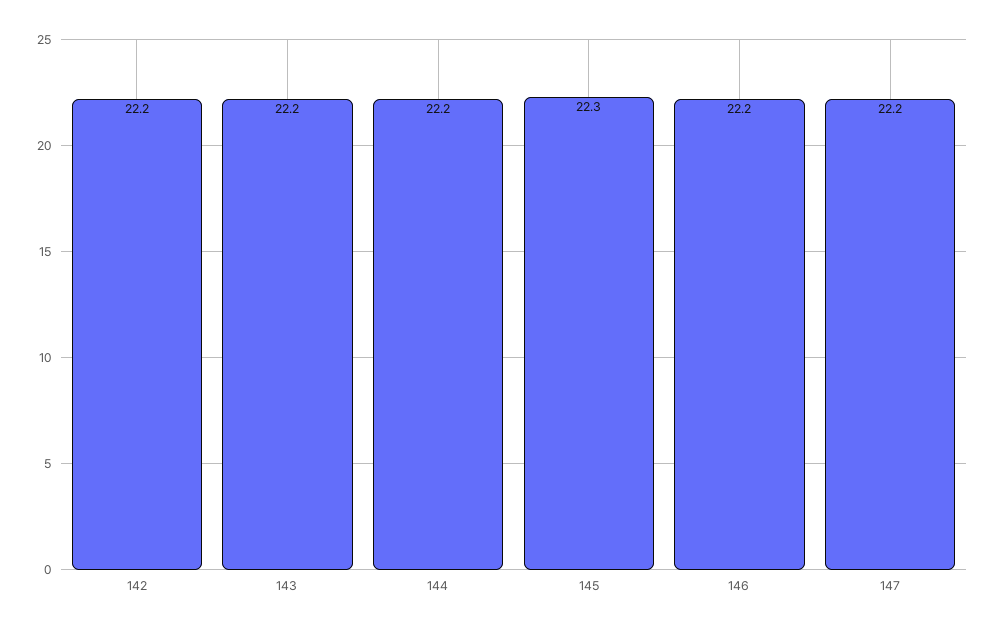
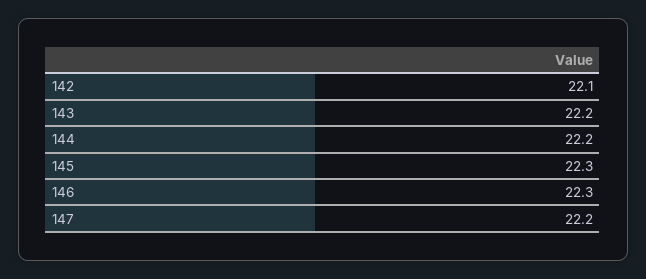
  {
-   "142": 22.2,
+   "142": 22.1,
    "143": 22.2,
    "144": 22.2,
    "145": 22.3,
-   "146": 22.2,
+   "146": 22.3,
    "147": 22.2
  }

